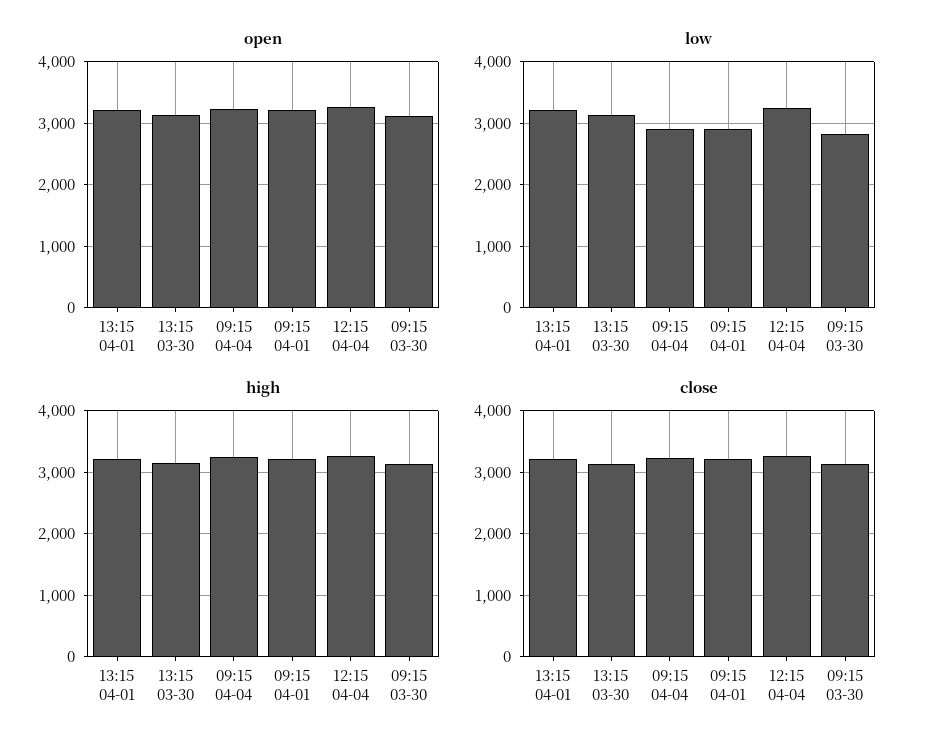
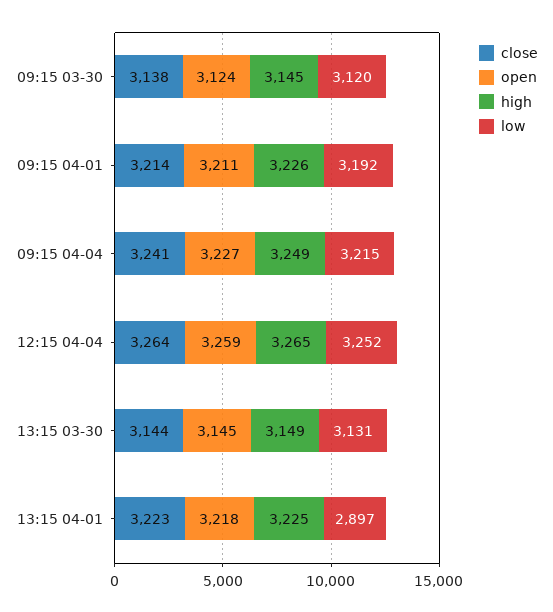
  {
    "open": {
      "13:15 04-01": 3218,
      "13:15 03-30": 3145,
      "09:15 04-04": 3227,
      "09:15 04-01": 3211,
      "12:15 04-04": 3259,
      "09:15 03-30": 3124
    },
    "low": {
-     "13:15 04-01": 3200,
+     "13:15 04-01": 2897,
      "13:15 03-30": 3131,
-     "09:15 04-04": 2900,
+     "09:15 04-04": 3215,
-     "09:15 04-01": 2900,
+     "09:15 04-01": 3192,
      "12:15 04-04": 3252,
-     "09:15 03-30": 2800
+     "09:15 03-30": 3120
    },
    "high": {
      "13:15 04-01": 3225,
      "13:15 03-30": 3149,
      "09:15 04-04": 3249,
      "09:15 04-01": 3226,
      "12:15 04-04": 3265,
      "09:15 03-30": 3145
    },
    "close": {
      "13:15 04-01": 3223,
      "13:15 03-30": 3144,
      "09:15 04-04": 3241,
      "09:15 04-01": 3214,
      "12:15 04-04": 3264,
      "09:15 03-30": 3138
    }
  }

